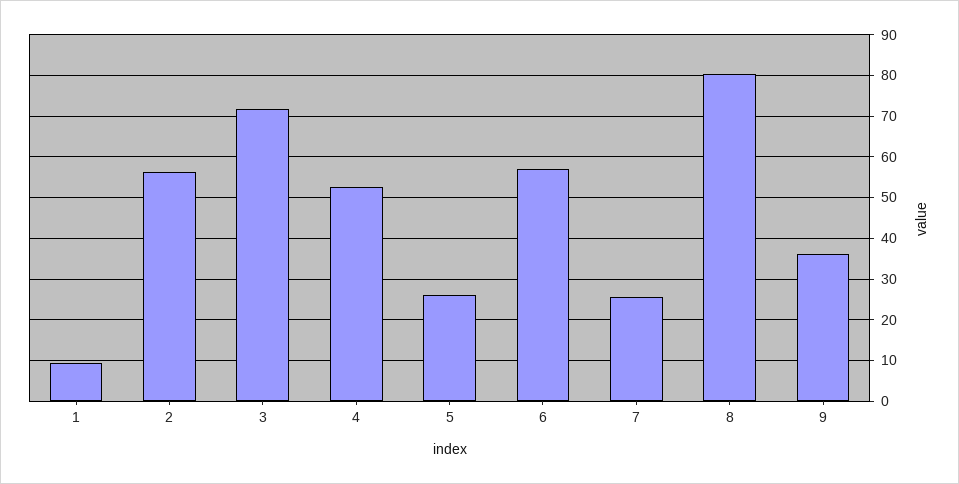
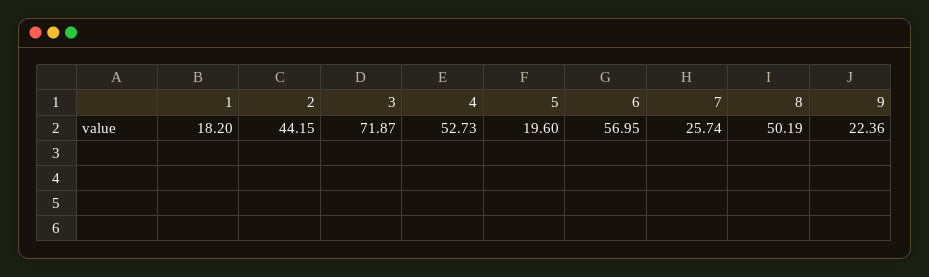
  {
-   "1": 10,
+   "1": 18.2,
-   "2": 56,
+   "2": 44.15,
    "3": 71.87,
    "4": 52.73,
-   "5": 26,
+   "5": 19.6,
    "6": 56.95,
    "7": 25.74,
-   "8": 80,
+   "8": 50.19,
-   "9": 36
+   "9": 22.36
  }

